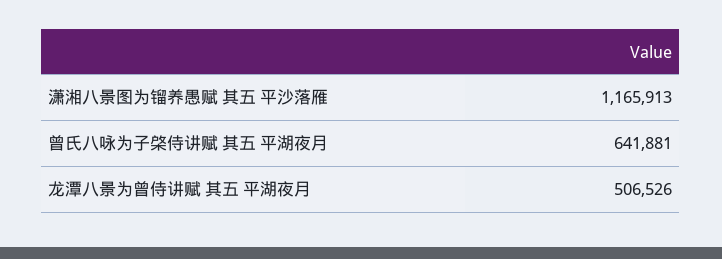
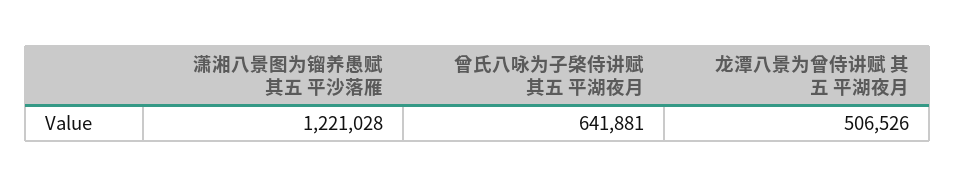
  {
-   "潇湘八景图为镏养愚赋 其五 平沙落雁": 1165913,
+   "潇湘八景图为镏养愚赋 其五 平沙落雁": 1221028,
    "曾氏八咏为子棨侍讲赋 其五 平湖夜月": 641881,
    "龙潭八景为曾侍讲赋 其五 平湖夜月": 506526
  }

